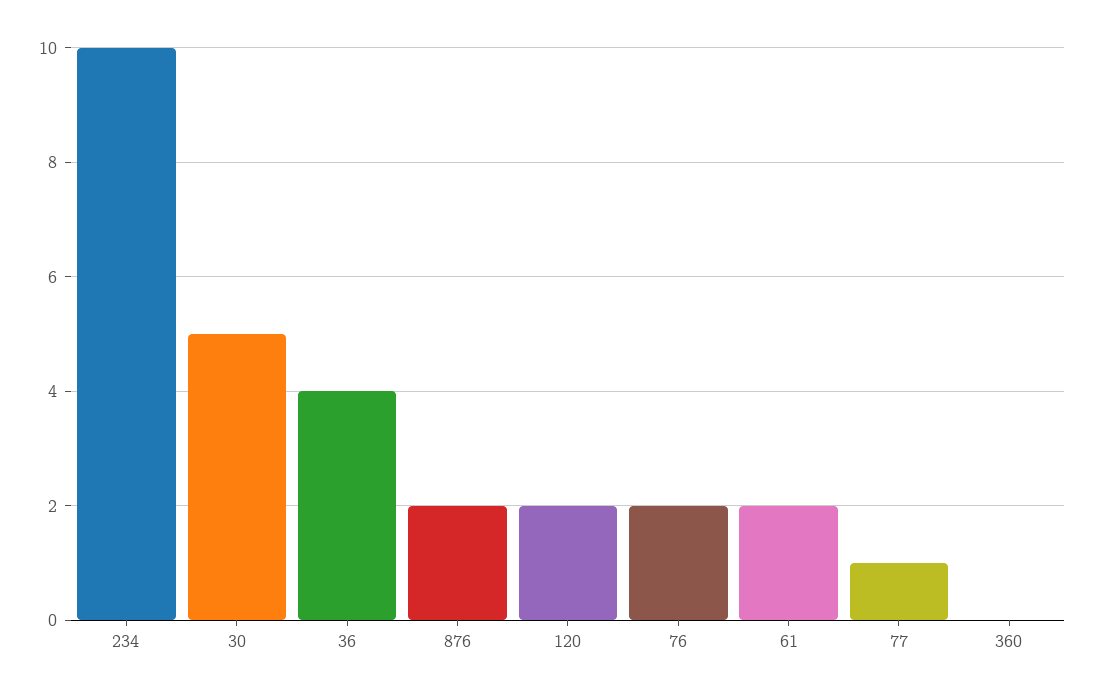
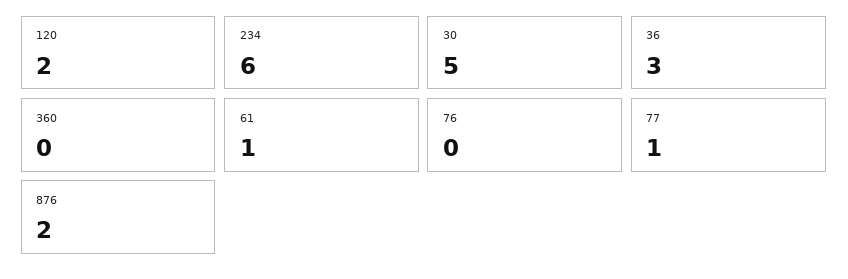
  {
-   "234": 10,
+   "234": 6,
    "30": 5,
-   "36": 4,
+   "36": 3,
    "876": 2,
    "120": 2,
-   "76": 2,
+   "76": 0,
-   "61": 2,
+   "61": 1,
    "77": 1,
    "360": 0
  }

